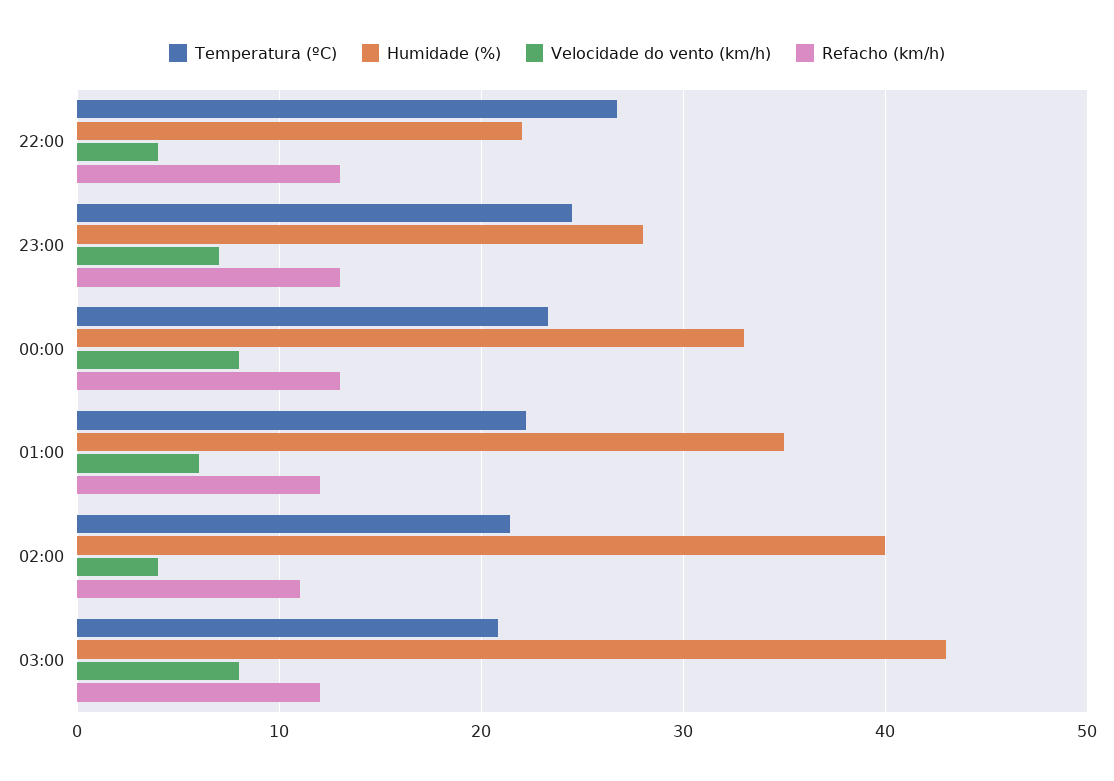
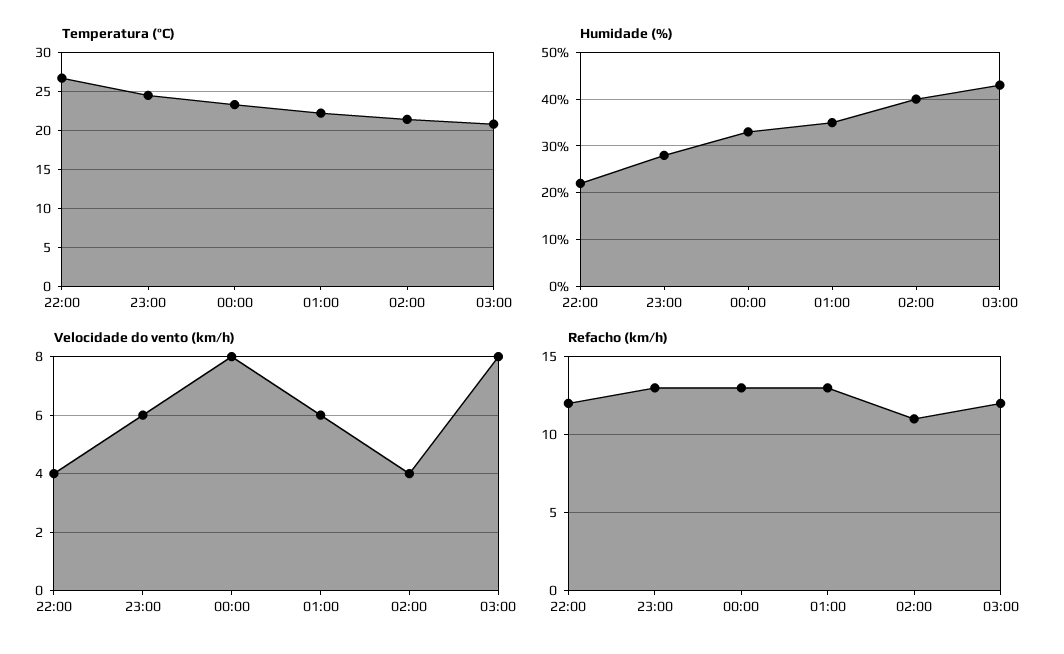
  {
    "Temperatura (ºC)": {
      "22:00": 27,
      "23:00": 25,
      "00:00": 23,
      "01:00": 22,
      "02:00": 21,
      "03:00": 21
    },
    "Humidade (%)": {
      "22:00": 22,
      "23:00": 28,
      "00:00": 33,
      "01:00": 35,
      "02:00": 40,
      "03:00": 43
    },
    "Velocidade do vento (km/h)": {
      "22:00": 4,
-     "23:00": 7,
+     "23:00": 6,
      "00:00": 8,
      "01:00": 6,
      "02:00": 4,
      "03:00": 8
    },
    "Refacho (km/h)": {
-     "22:00": 13,
+     "22:00": 12,
      "23:00": 13,
      "00:00": 13,
-     "01:00": 12,
+     "01:00": 13,
      "02:00": 11,
      "03:00": 12
    }
  }

